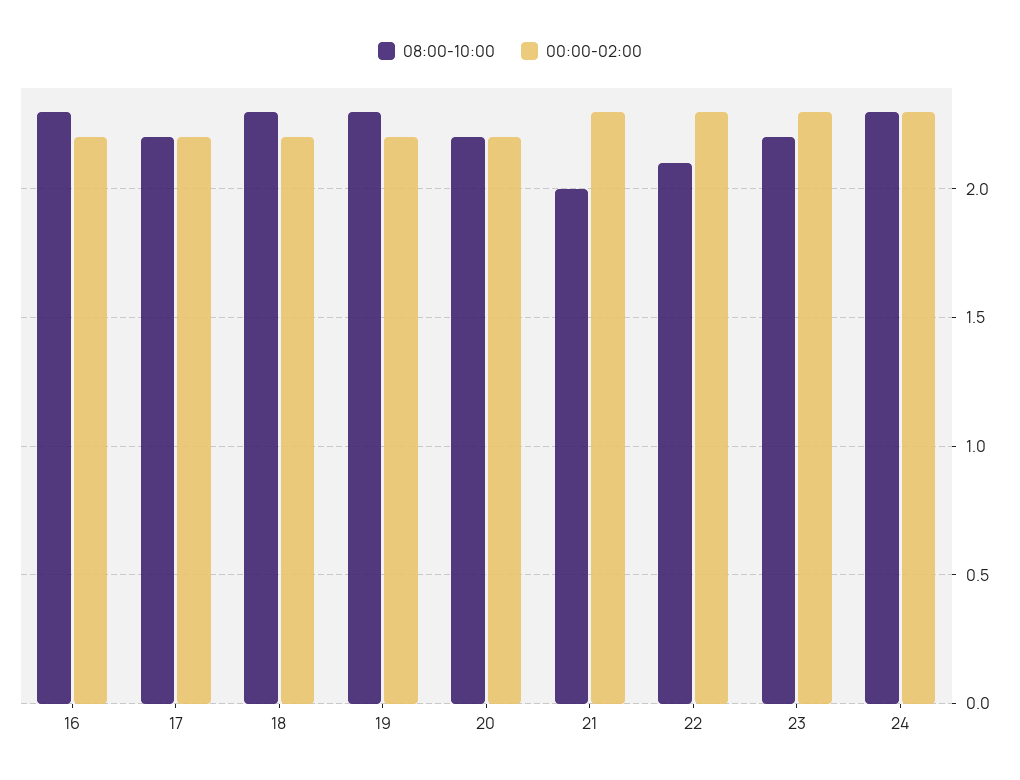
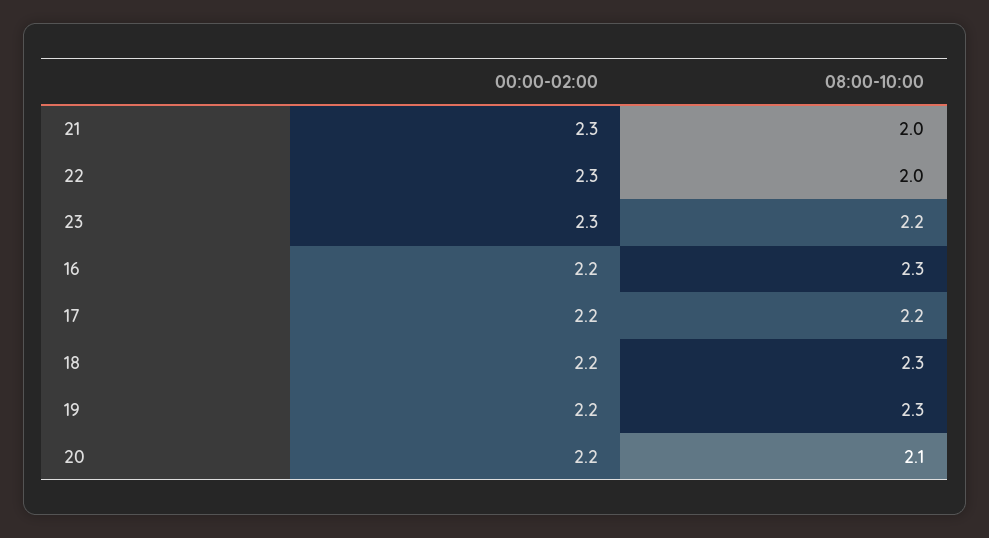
  {
    "08:00-10:00": {
      "16": 2.3,
      "17": 2.2,
      "18": 2.3,
      "19": 2.3,
-     "20": 2.2,
+     "20": 2.1,
      "21": 2,
-     "22": 2.1,
+     "22": 2,
-     "23": 2.2,
+     "23": 2.2
-     "24": 2.3
    },
    "00:00-02:00": {
      "16": 2.2,
      "17": 2.2,
      "18": 2.2,
      "19": 2.2,
      "20": 2.2,
      "21": 2.3,
      "22": 2.3,
-     "23": 2.3,
+     "23": 2.3
-     "24": 2.3
    }
  }

